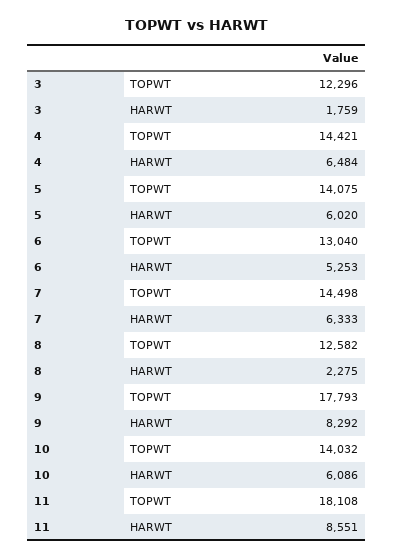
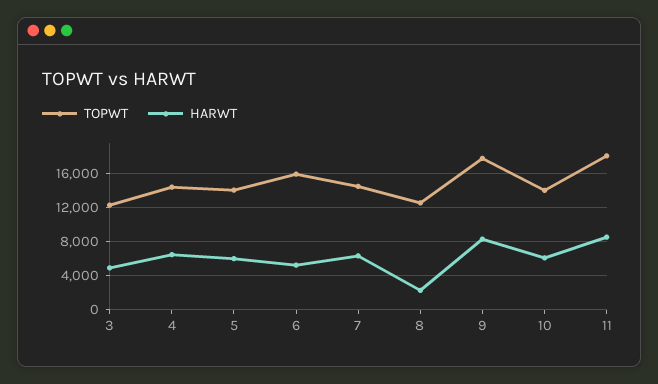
  {
    "TOPWT": {
      "3": 12296,
      "4": 14421,
      "5": 14075,
-     "6": 13040,
+     "6": 16000,
      "7": 14498,
      "8": 12582,
      "9": 17793,
      "10": 14032,
      "11": 18108
    },
    "HARWT": {
-     "3": 1759,
+     "3": 5000,
      "4": 6484,
      "5": 6020,
      "6": 5253,
      "7": 6333,
      "8": 2275,
      "9": 8292,
      "10": 6086,
      "11": 8551
    }
  }

